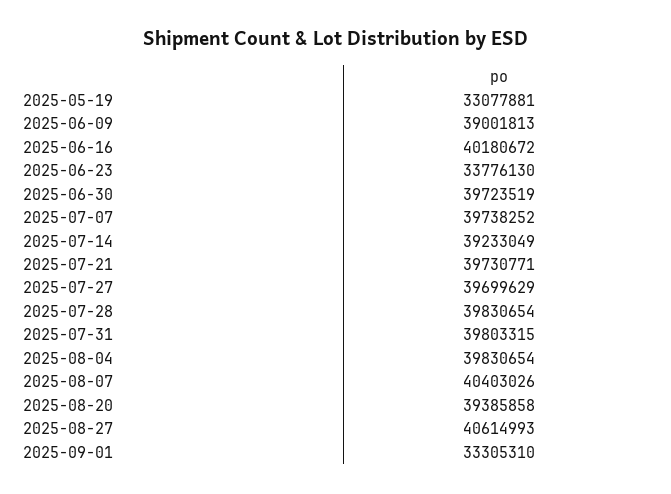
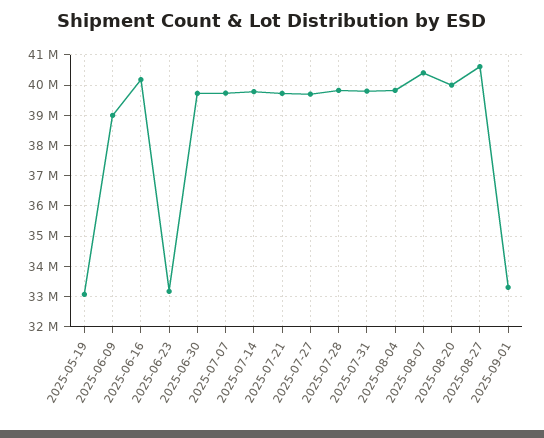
  {
    "2025-05-19": 33077881,
    "2025-06-09": 39001813,
    "2025-06-16": 40180672,
-   "2025-06-23": 33776130,
+   "2025-06-23": 33200000,
    "2025-06-30": 39723519,
    "2025-07-07": 39738252,
-   "2025-07-14": 39233049,
+   "2025-07-14": 39800000,
    "2025-07-21": 39730771,
    "2025-07-27": 39699629,
    "2025-07-28": 39830654,
    "2025-07-31": 39803315,
    "2025-08-04": 39830654,
    "2025-08-07": 40403026,
-   "2025-08-20": 39385858,
+   "2025-08-20": 40000000,
    "2025-08-27": 40614993,
    "2025-09-01": 33305310
  }

